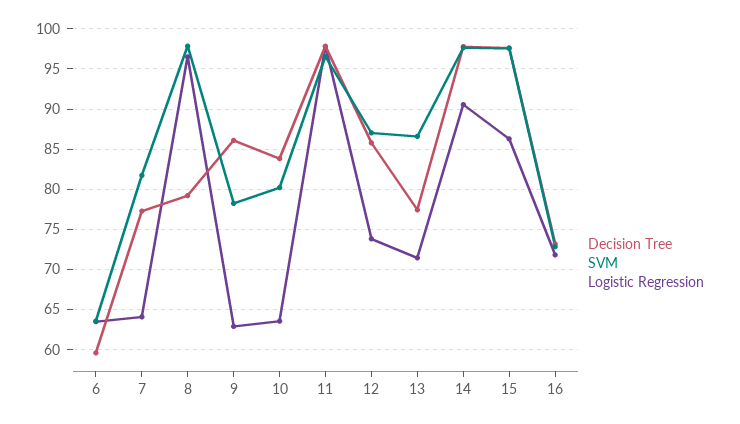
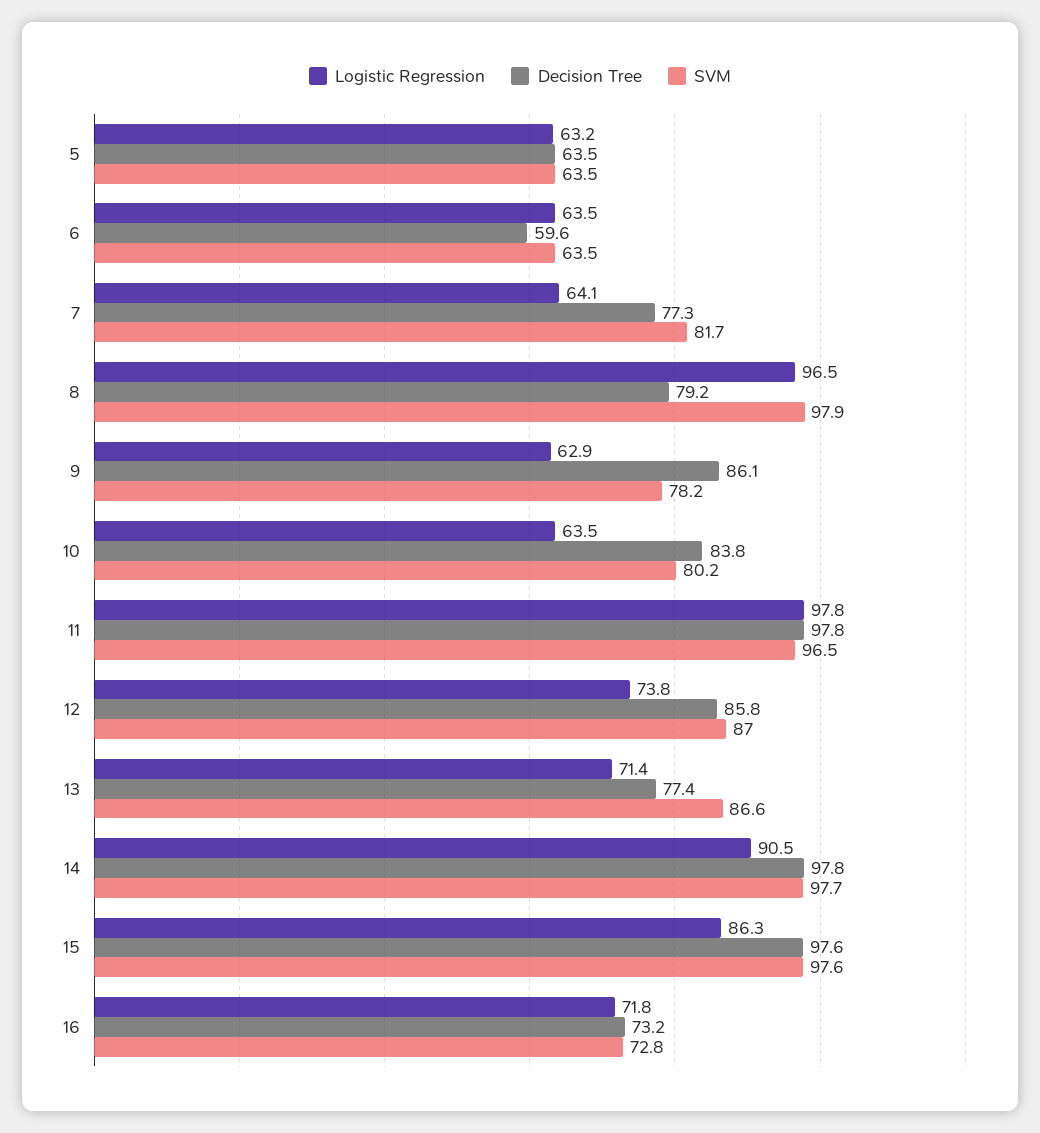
  {
    "Decision Tree": {
      "6": 59.6,
      "7": 77.3,
      "8": 79.2,
      "9": 86.1,
      "10": 83.8,
      "11": 97.8,
      "12": 85.8,
      "13": 77.4,
      "14": 97.8,
      "15": 97.6,
-     "16": 73.2
+     "16": 73.2,
+     "5": 63.5
    },
    "SVM": {
      "6": 63.5,
      "7": 81.7,
      "8": 97.9,
      "9": 78.2,
      "10": 80.2,
      "11": 96.5,
      "12": 87,
      "13": 86.6,
      "14": 97.7,
      "15": 97.6,
-     "16": 72.8
+     "16": 72.8,
+     "5": 63.5
    },
    "Logistic Regression": {
      "6": 63.5,
      "7": 64.1,
      "8": 96.5,
      "9": 62.9,
      "10": 63.5,
      "11": 97.8,
      "12": 73.8,
      "13": 71.4,
      "14": 90.5,
      "15": 86.3,
-     "16": 71.8
+     "16": 71.8,
+     "5": 63.2
    }
  }

